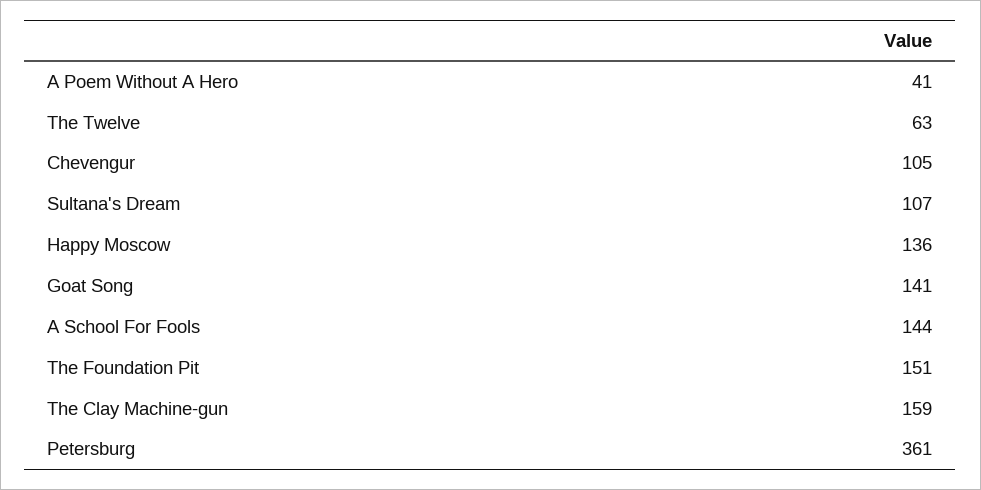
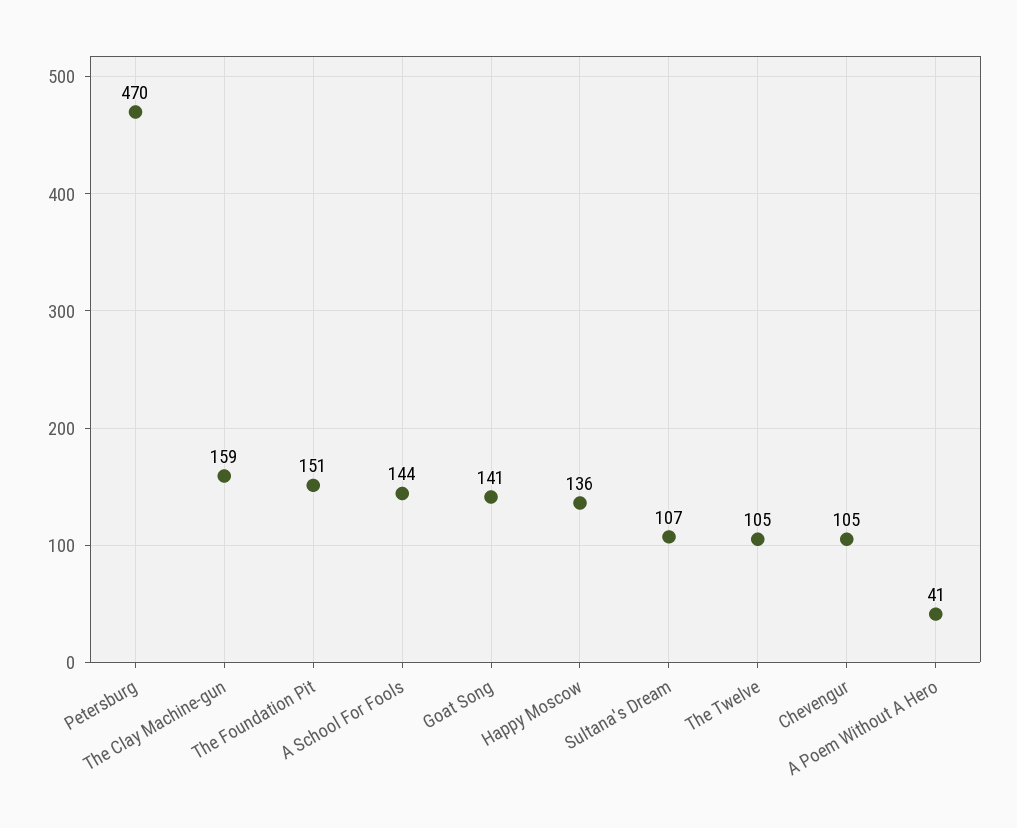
  {
    "A Poem Without A Hero": 41,
-   "The Twelve": 63,
+   "The Twelve": 105,
    "Chevengur": 105,
    "Sultana's Dream": 107,
    "Happy Moscow": 136,
    "Goat Song": 141,
    "A School For Fools": 144,
    "The Foundation Pit": 151,
    "The Clay Machine-gun": 159,
-   "Petersburg": 361
+   "Petersburg": 470
  }

